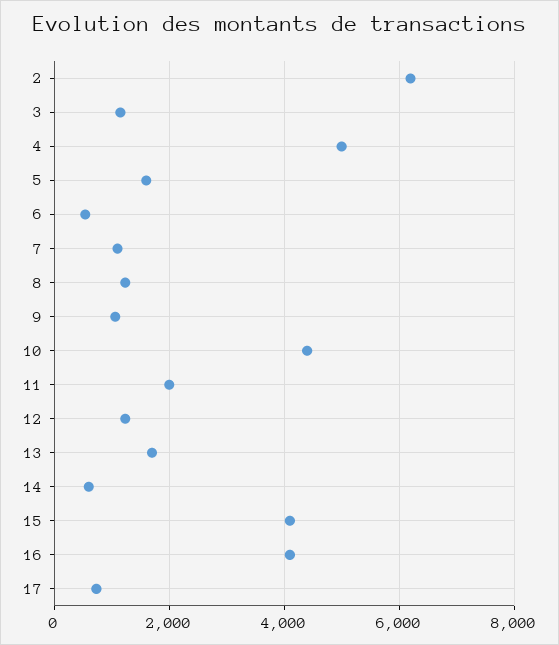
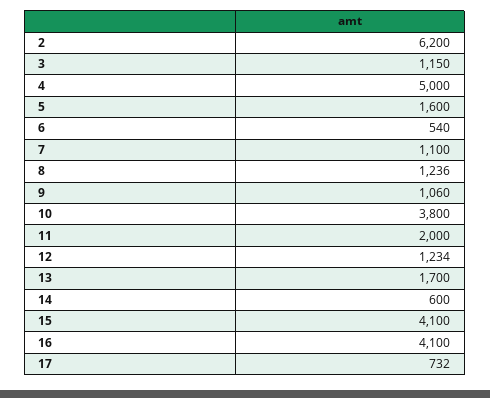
  {
    "2": 6200,
    "3": 1150,
    "4": 5000,
    "5": 1600,
    "6": 540,
    "7": 1100,
    "8": 1236,
    "9": 1060,
-   "10": 4400,
+   "10": 3800,
    "11": 2000,
    "12": 1234,
    "13": 1700,
    "14": 600,
    "15": 4100,
    "16": 4100,
    "17": 732
  }

